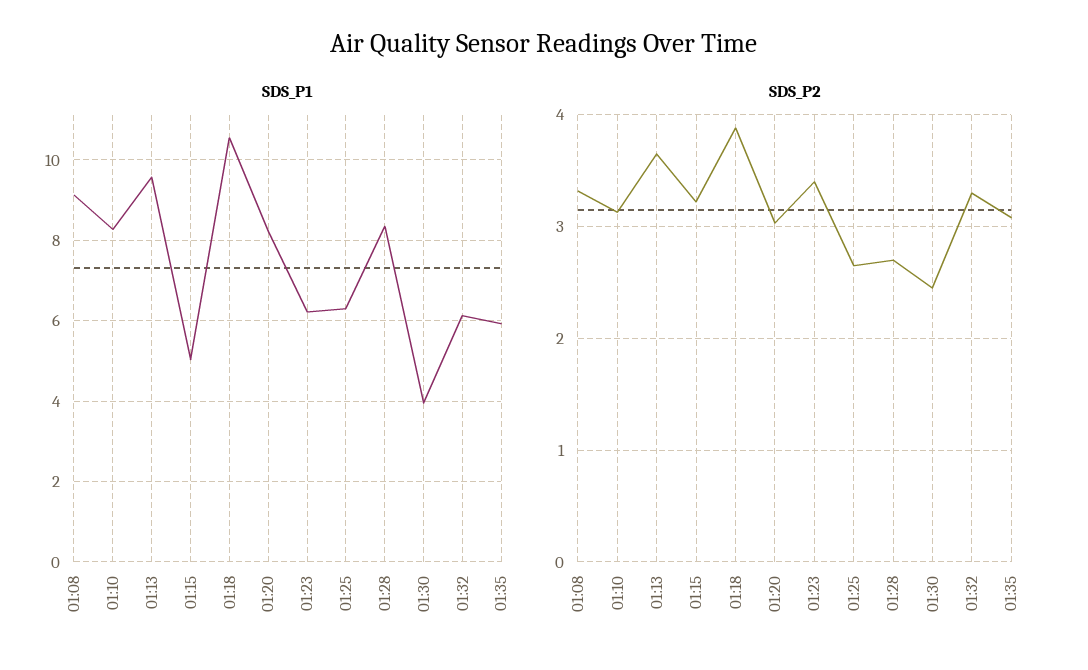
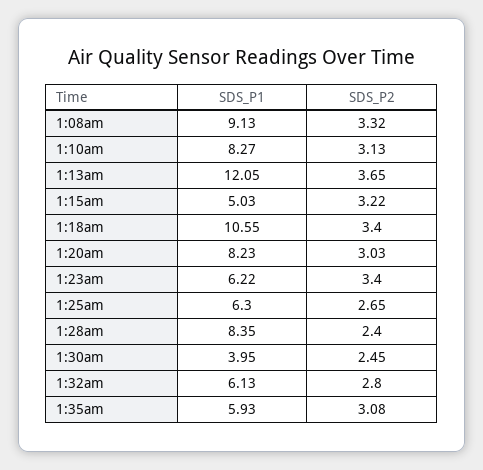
  {
    "SDS_P1": {
      "01:08": 9.13,
      "01:10": 8.27,
-     "01:13": 9.6,
+     "01:13": 12.05,
      "01:15": 5.03,
      "01:18": 10.55,
      "01:20": 8.23,
      "01:23": 6.22,
      "01:25": 6.3,
      "01:28": 8.35,
      "01:30": 3.95,
      "01:32": 6.13,
      "01:35": 5.93
    },
    "SDS_P2": {
      "01:08": 3.32,
      "01:10": 3.13,
      "01:13": 3.65,
      "01:15": 3.22,
-     "01:18": 3.9,
+     "01:18": 3.4,
      "01:20": 3.03,
      "01:23": 3.4,
      "01:25": 2.65,
-     "01:28": 2.7,
+     "01:28": 2.4,
      "01:30": 2.45,
-     "01:32": 3.3,
+     "01:32": 2.8,
      "01:35": 3.08
    }
  }

